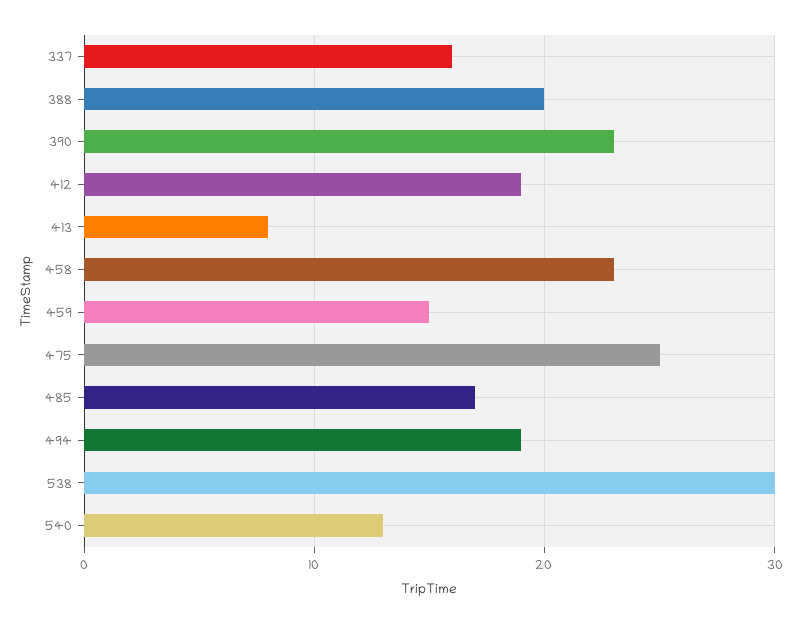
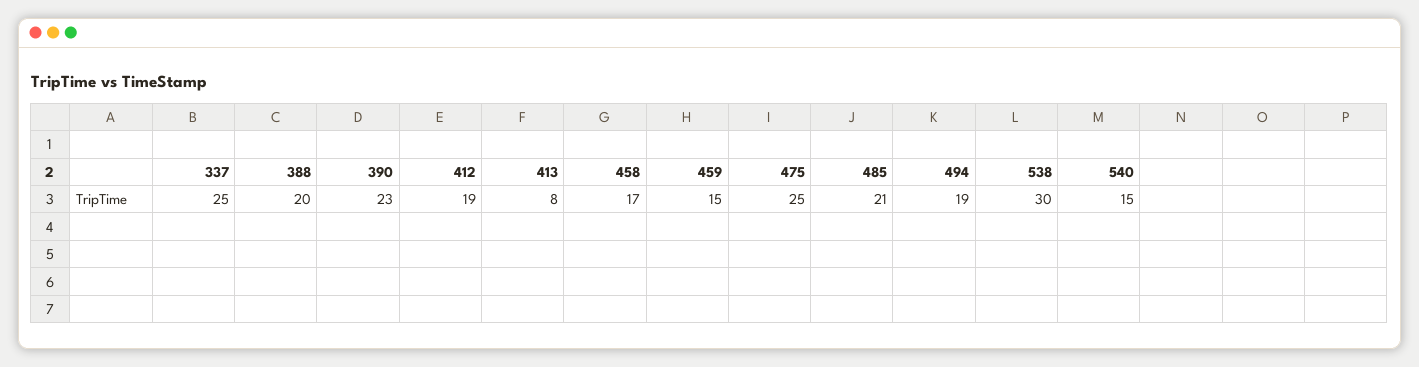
  {
-   "337": 16,
+   "337": 25,
    "388": 20,
    "390": 23,
    "412": 19,
    "413": 8,
-   "458": 23,
+   "458": 17,
    "459": 15,
    "475": 25,
-   "485": 17,
+   "485": 21,
    "494": 19,
    "538": 30,
-   "540": 13
+   "540": 15
  }

